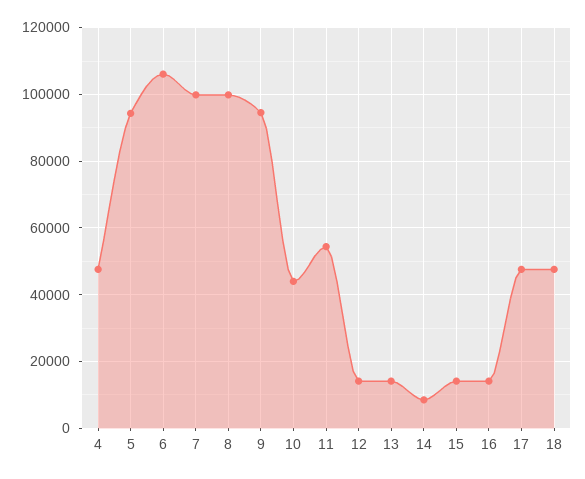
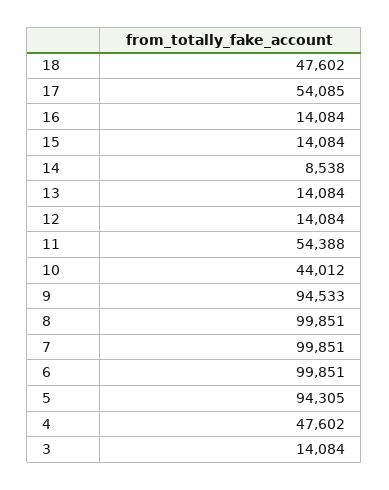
  {
    "4": 47602,
    "5": 94305,
-   "6": 106000,
+   "6": 99851,
    "7": 99851,
    "8": 99851,
    "9": 94533,
    "10": 44012,
    "11": 54388,
    "12": 14084,
    "13": 14084,
    "14": 8538,
    "15": 14084,
    "16": 14084,
-   "17": 48000,
+   "17": 54085,
-   "18": 47602
+   "18": 47602,
+   "3": 14084
  }

